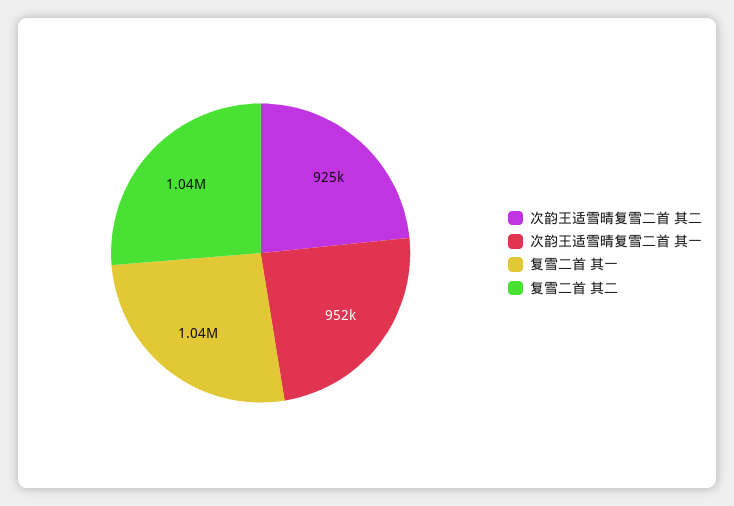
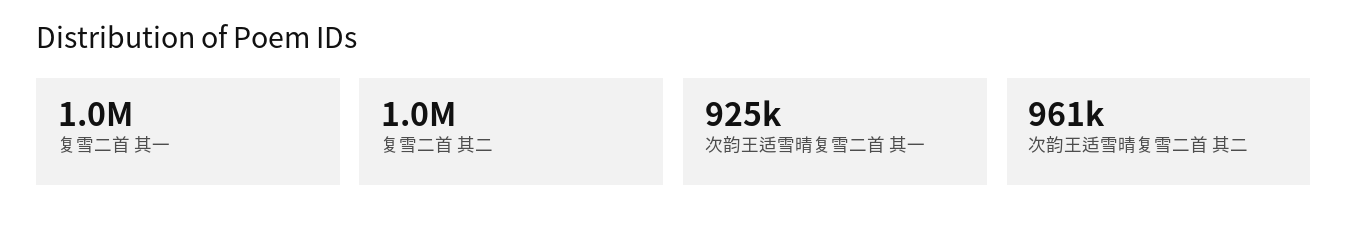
  {
-   "次韵王适雪晴复雪二首 其二": 925000,
+   "次韵王适雪晴复雪二首 其二": 961000,
-   "次韵王适雪晴复雪二首 其一": 952000,
+   "次韵王适雪晴复雪二首 其一": 925000,
    "复雪二首 其一": 1040000,
    "复雪二首 其二": 1040000
  }

